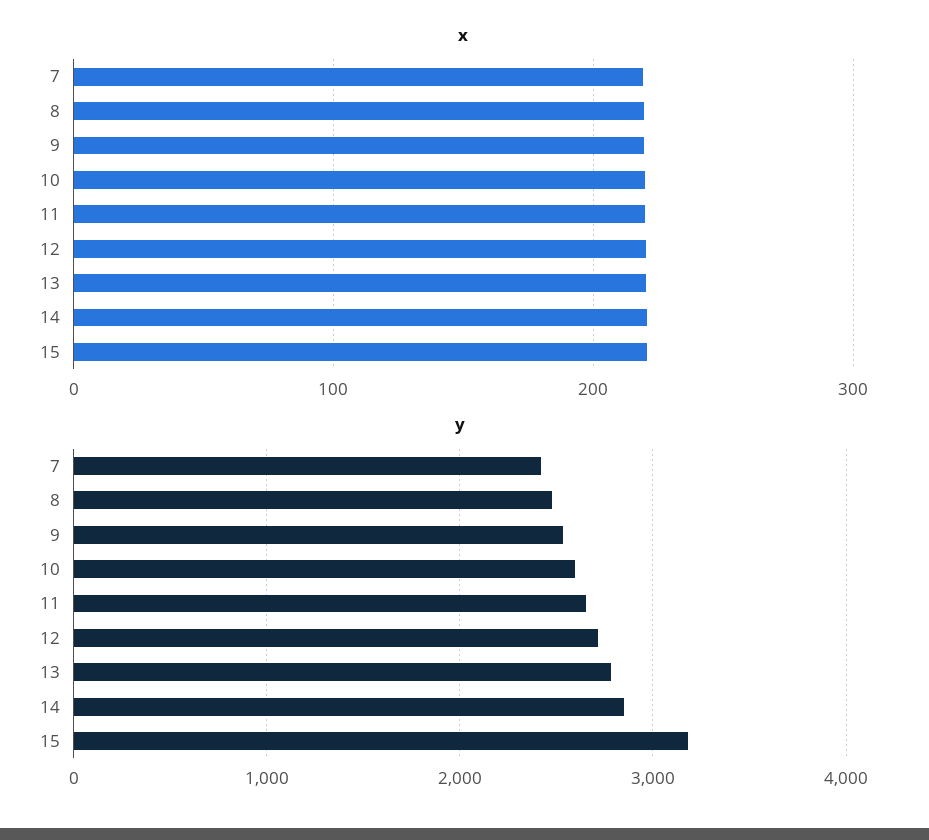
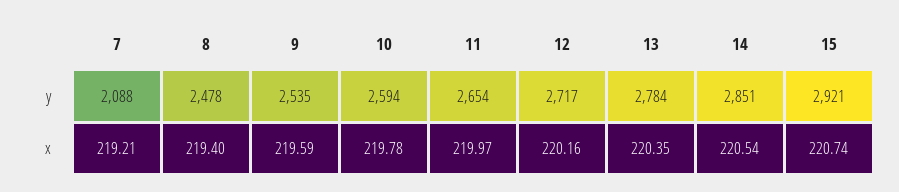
  {
    "x": {
      "7": 219.21,
      "8": 219.4,
      "9": 219.59,
      "10": 219.78,
      "11": 219.97,
      "12": 220.16,
      "13": 220.35,
      "14": 220.54,
      "15": 220.74
    },
    "y": {
-     "7": 2400,
+     "7": 2088,
      "8": 2478,
      "9": 2535,
      "10": 2594,
      "11": 2654,
      "12": 2717,
      "13": 2784,
      "14": 2851,
-     "15": 3200
+     "15": 2921
    }
  }

